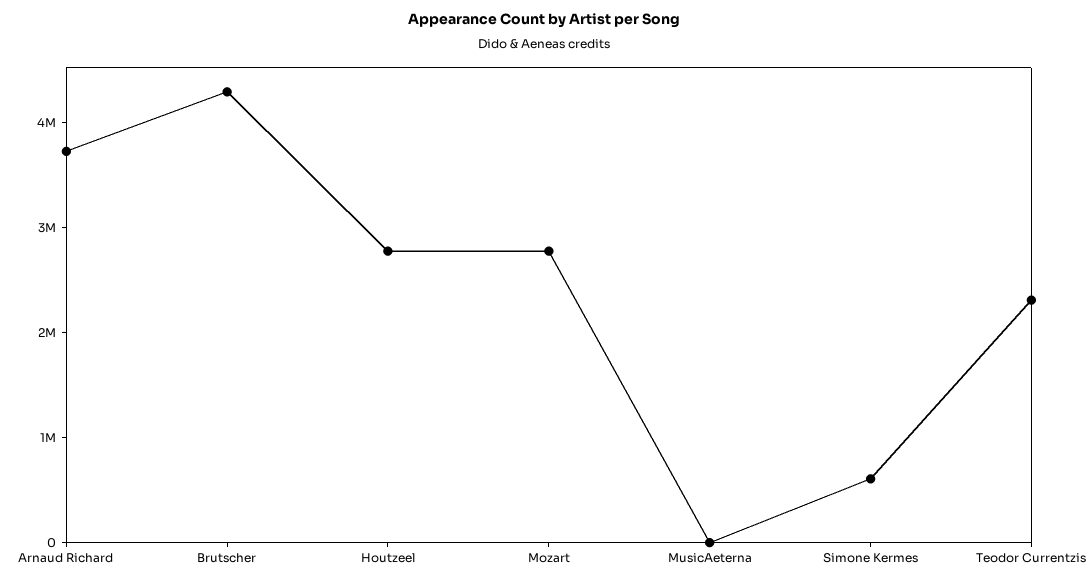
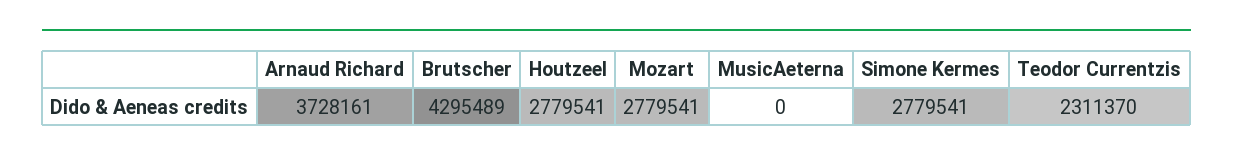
  {
    "Arnaud Richard": 3728161,
    "Brutscher": 4295489,
    "Houtzeel": 2779541,
    "Mozart": 2779541,
    "MusicAeterna": 0,
-   "Simone Kermes": 600000,
+   "Simone Kermes": 2779541,
    "Teodor Currentzis": 2311370
  }

